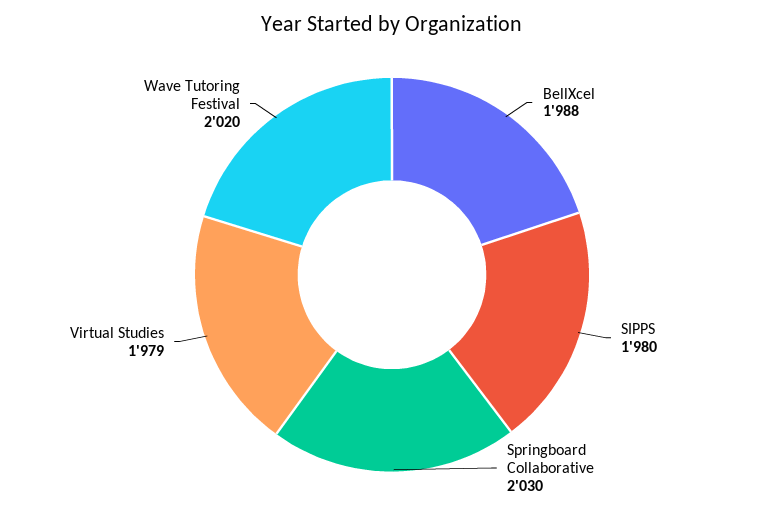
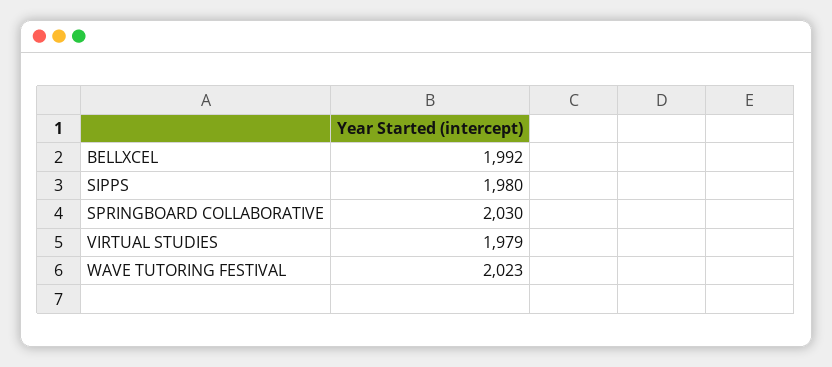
  {
-   "BellXcel": 1988,
+   "BellXcel": 1992,
    "SIPPS": 1980,
    "Springboard Collaborative": 2030,
    "Virtual Studies": 1979,
-   "Wave Tutoring Festival": 2020
+   "Wave Tutoring Festival": 2023
  }

